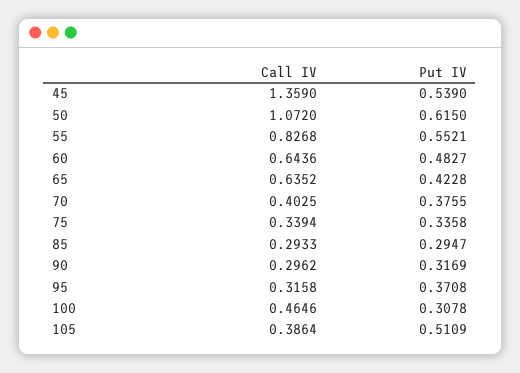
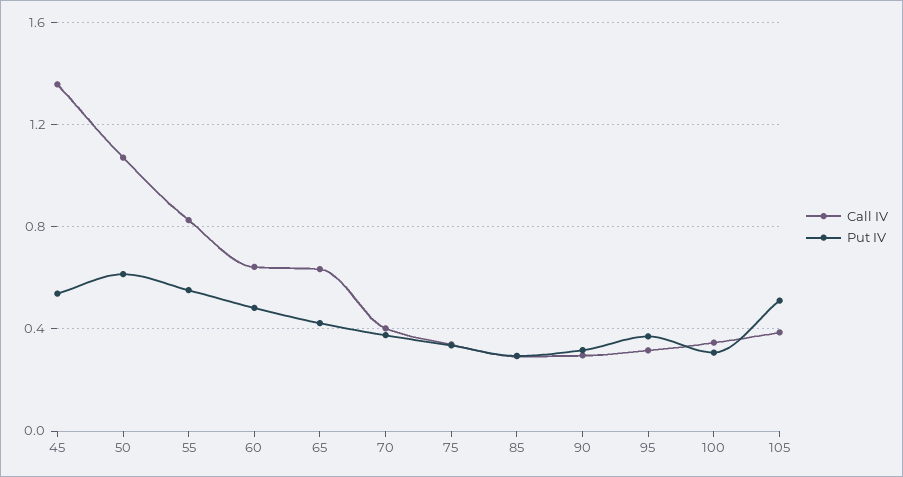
  {
    "Call IV": {
      "45": 1.359,
      "50": 1.072,
      "55": 0.8268,
      "60": 0.6436,
      "65": 0.6352,
      "70": 0.4025,
      "75": 0.3394,
      "85": 0.2933,
      "90": 0.2962,
      "95": 0.3158,
-     "100": 0.4646,
+     "100": 0.35,
      "105": 0.3864
    },
    "Put IV": {
      "45": 0.539,
      "50": 0.615,
      "55": 0.5521,
      "60": 0.4827,
      "65": 0.4228,
      "70": 0.3755,
      "75": 0.3358,
      "85": 0.2947,
      "90": 0.3169,
      "95": 0.3708,
      "100": 0.3078,
      "105": 0.5109
    }
  }

